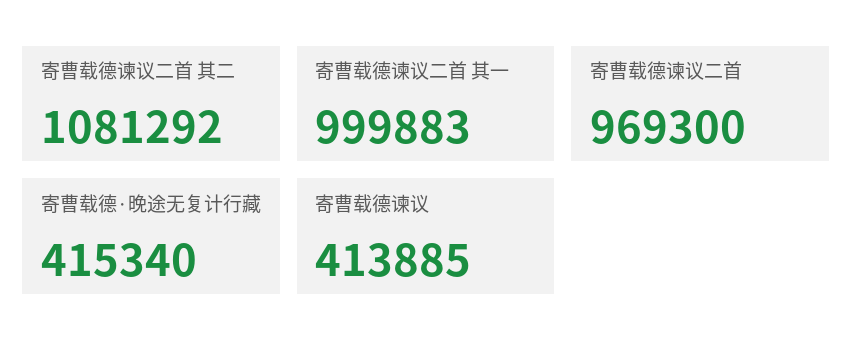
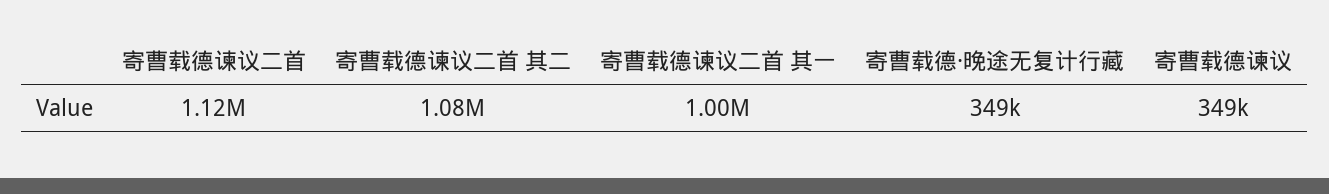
  {
    "寄曹载德谏议二首 其二": 1081292,
    "寄曹载德谏议二首 其一": 999883,
-   "寄曹载德谏议二首": 969300,
+   "寄曹载德谏议二首": 1120000,
-   "寄曹载德·晚途无复计行藏": 415340,
+   "寄曹载德·晚途无复计行藏": 349000,
-   "寄曹载德谏议": 413885
+   "寄曹载德谏议": 349000
  }

